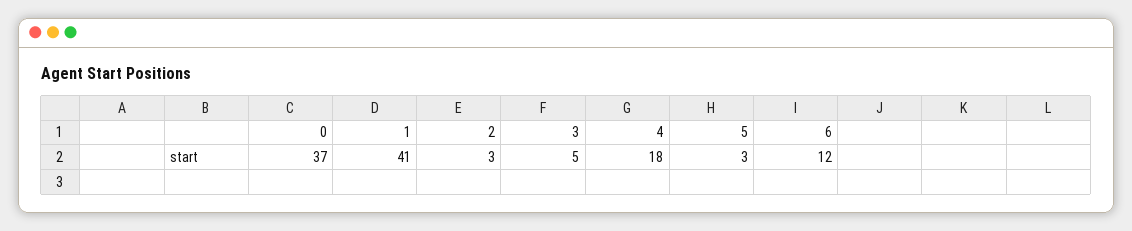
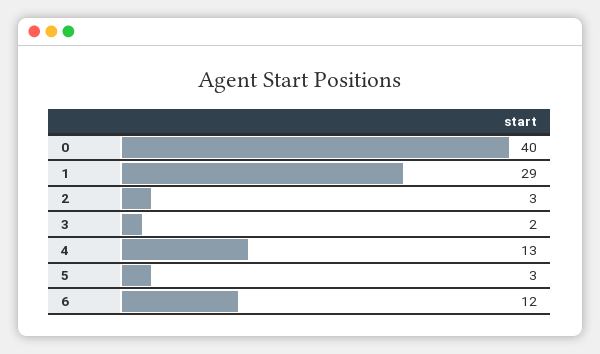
  {
-   "0": 37,
+   "0": 40,
-   "1": 41,
+   "1": 29,
    "2": 3,
-   "3": 5,
+   "3": 2,
-   "4": 18,
+   "4": 13,
    "5": 3,
    "6": 12
  }

